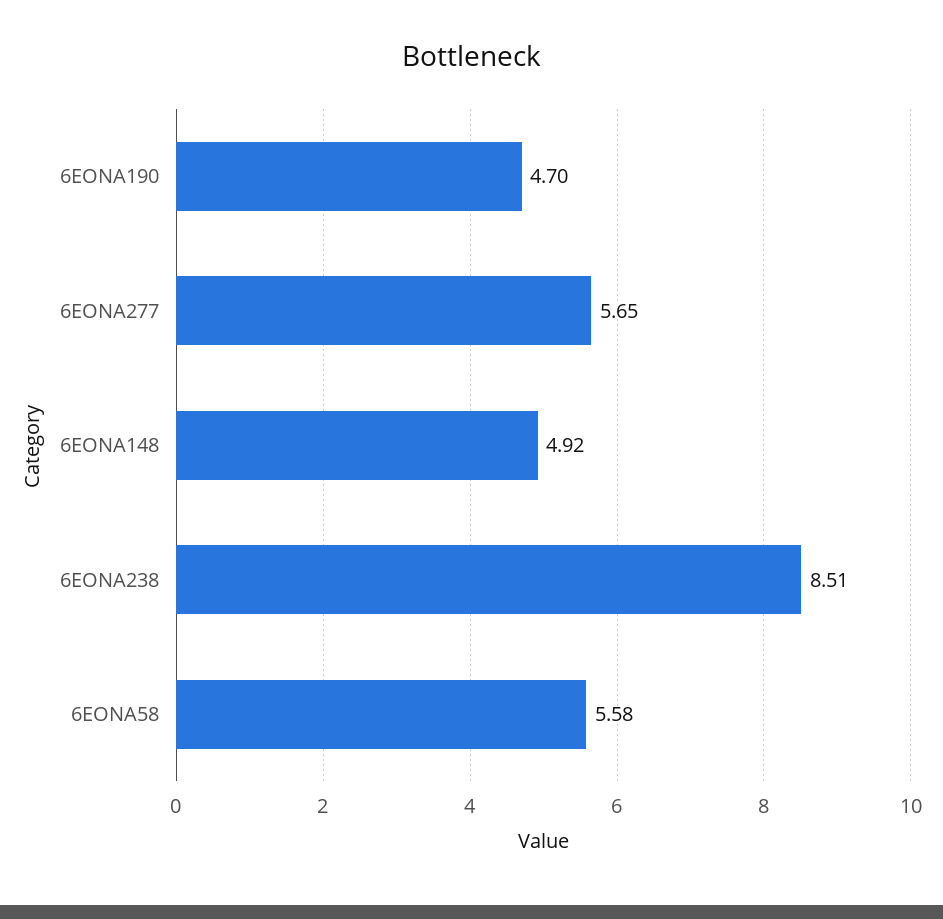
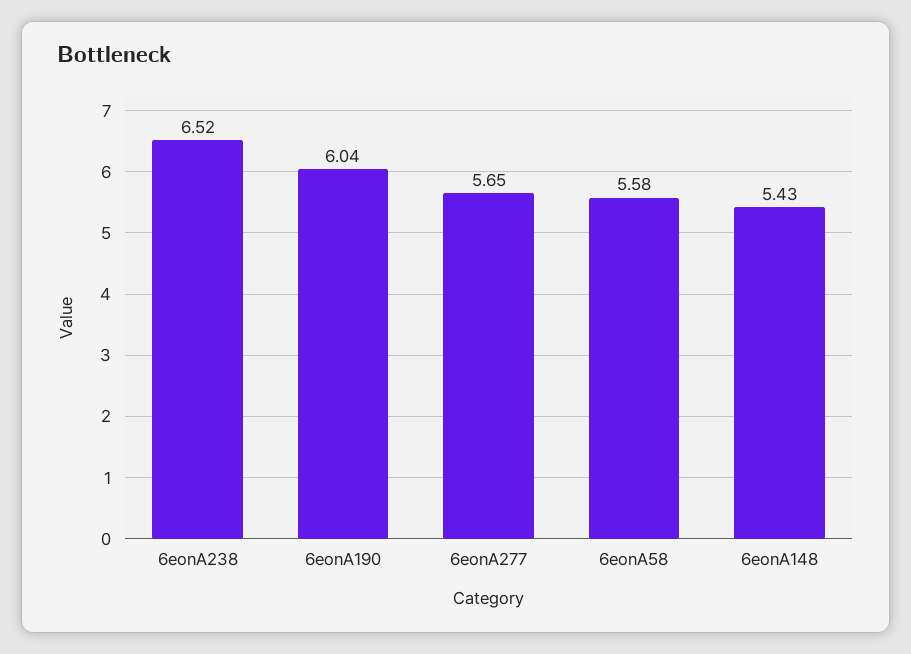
  {
-   "6EONA190": 4.7,
+   "6EONA190": 6.04,
    "6EONA277": 5.65,
-   "6EONA148": 4.92,
+   "6EONA148": 5.43,
-   "6EONA238": 8.51,
+   "6EONA238": 6.52,
    "6EONA58": 5.58
  }

